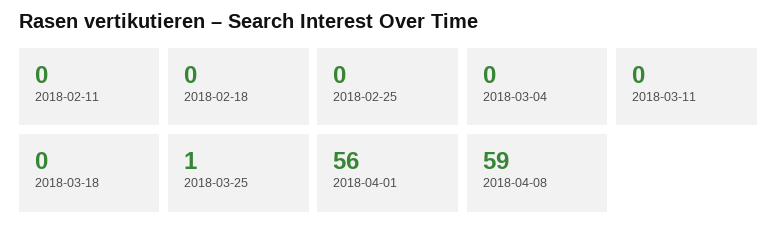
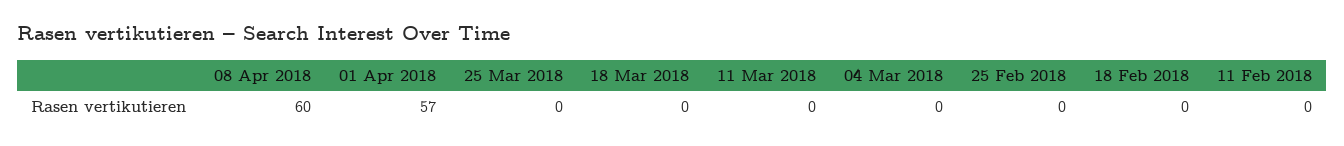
  {
    "2018-02-11": 0,
    "2018-02-18": 0,
    "2018-02-25": 0,
    "2018-03-04": 0,
    "2018-03-11": 0,
    "2018-03-18": 0,
-   "2018-03-25": 1,
+   "2018-03-25": 0,
-   "2018-04-01": 56,
+   "2018-04-01": 57,
-   "2018-04-08": 59
+   "2018-04-08": 60
  }

